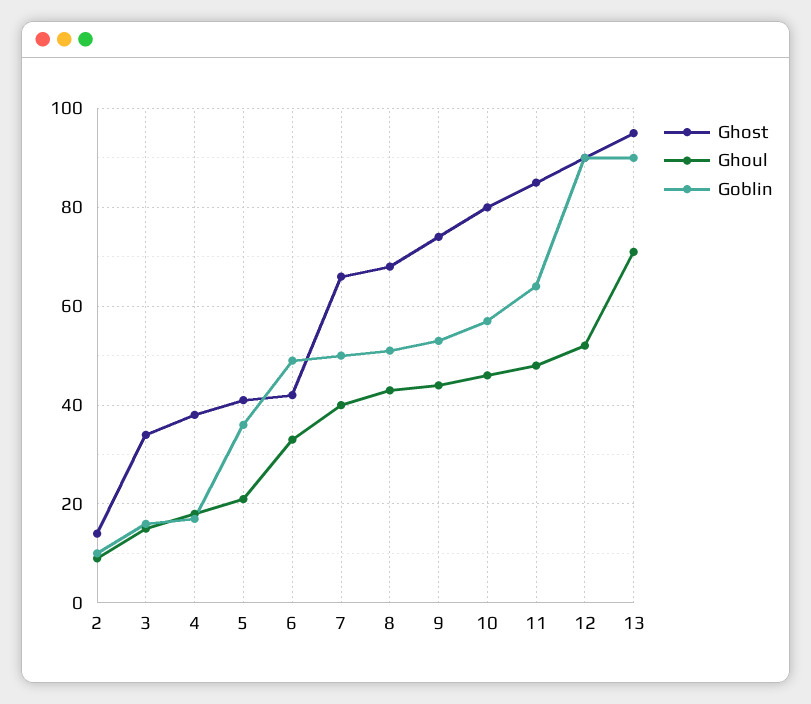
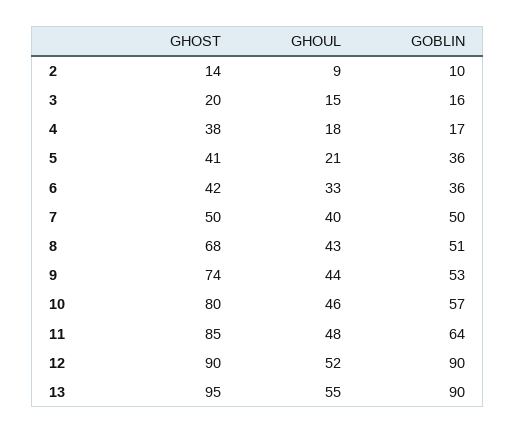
  {
    "Ghost": {
      "2": 14,
-     "3": 35,
+     "3": 20,
      "4": 38,
      "5": 41,
      "6": 42,
-     "7": 65,
+     "7": 50,
      "8": 68,
      "9": 74,
      "10": 80,
      "11": 85,
      "12": 90,
      "13": 95
    },
    "Ghoul": {
      "2": 9,
      "3": 15,
      "4": 18,
      "5": 21,
      "6": 33,
      "7": 40,
      "8": 43,
      "9": 44,
      "10": 46,
      "11": 48,
      "12": 52,
-     "13": 70
+     "13": 55
    },
    "Goblin": {
      "2": 10,
      "3": 16,
      "4": 17,
      "5": 36,
-     "6": 50,
+     "6": 36,
      "7": 50,
      "8": 51,
      "9": 53,
      "10": 57,
      "11": 64,
      "12": 90,
      "13": 90
    }
  }

